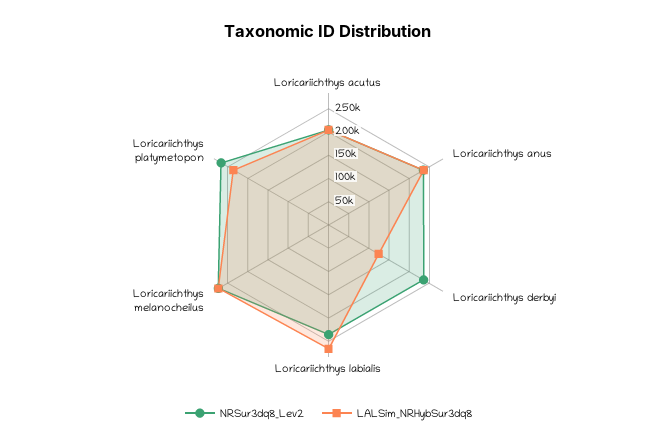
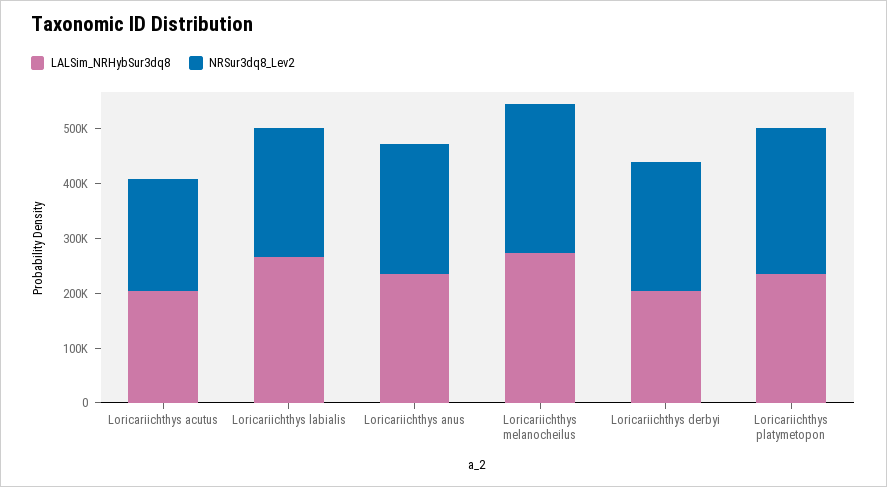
  {
    "NRSur3dq8_Lev2": {
      "Loricariichthys acutus": 200000,
      "Loricariichthys anus": 240000,
      "Loricariichthys derbyi": 240000,
      "Loricariichthys labialis": 240000,
      "Loricariichthys melanocheilus": 280000,
      "Loricariichthys platymetopon": 260000
    },
    "LALSim_NRHybSur3dq8": {
      "Loricariichthys acutus": 200000,
      "Loricariichthys anus": 240000,
-     "Loricariichthys derbyi": 125000,
+     "Loricariichthys derbyi": 200000,
      "Loricariichthys labialis": 260000,
      "Loricariichthys melanocheilus": 280000,
      "Loricariichthys platymetopon": 240000
    }
  }

